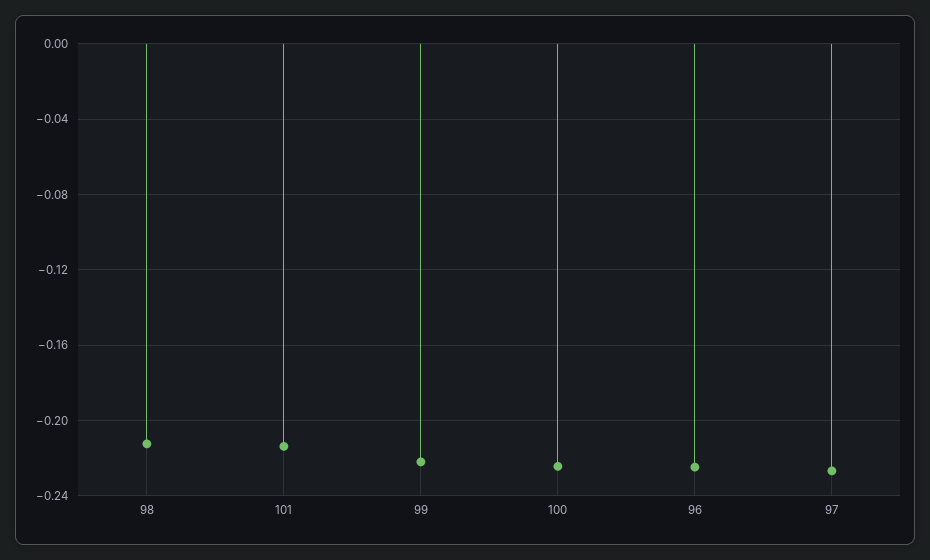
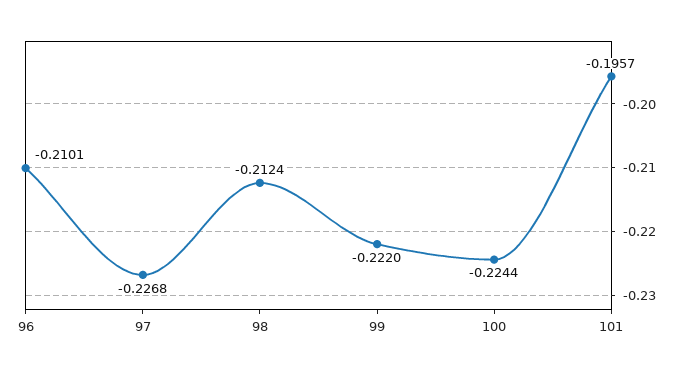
  {
    "98": -0.2124,
-   "101": -0.215,
+   "101": -0.1957,
    "99": -0.222,
    "100": -0.2244,
-   "96": -0.225,
+   "96": -0.2101,
    "97": -0.2268
  }

